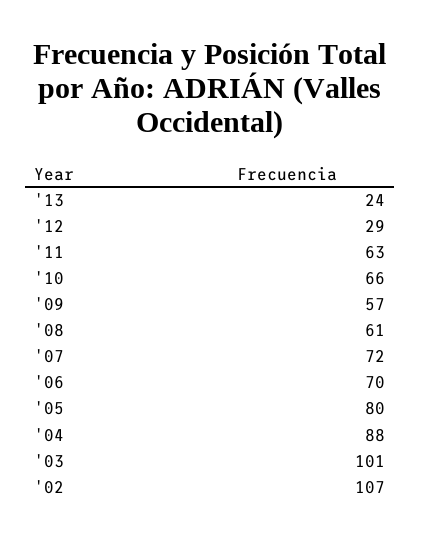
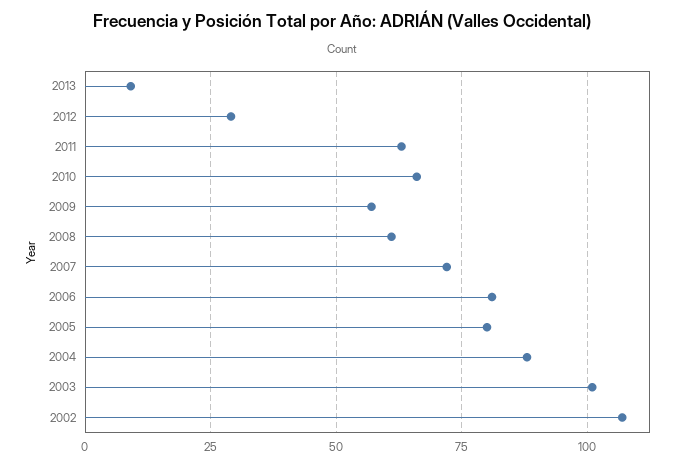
  {
-   "'13": 24,
+   "'13": 10,
    "'12": 29,
    "'11": 63,
    "'10": 66,
    "'09": 57,
    "'08": 61,
    "'07": 72,
-   "'06": 70,
+   "'06": 80,
    "'05": 80,
    "'04": 88,
    "'03": 101,
    "'02": 107
  }

